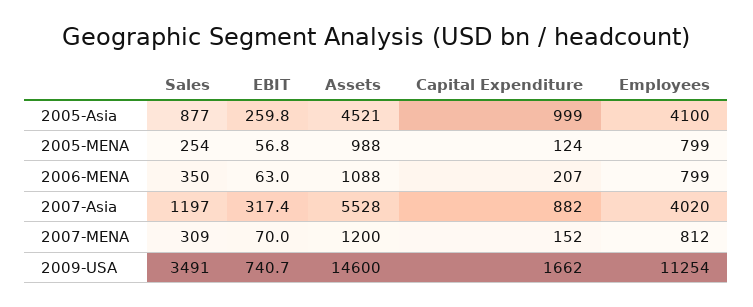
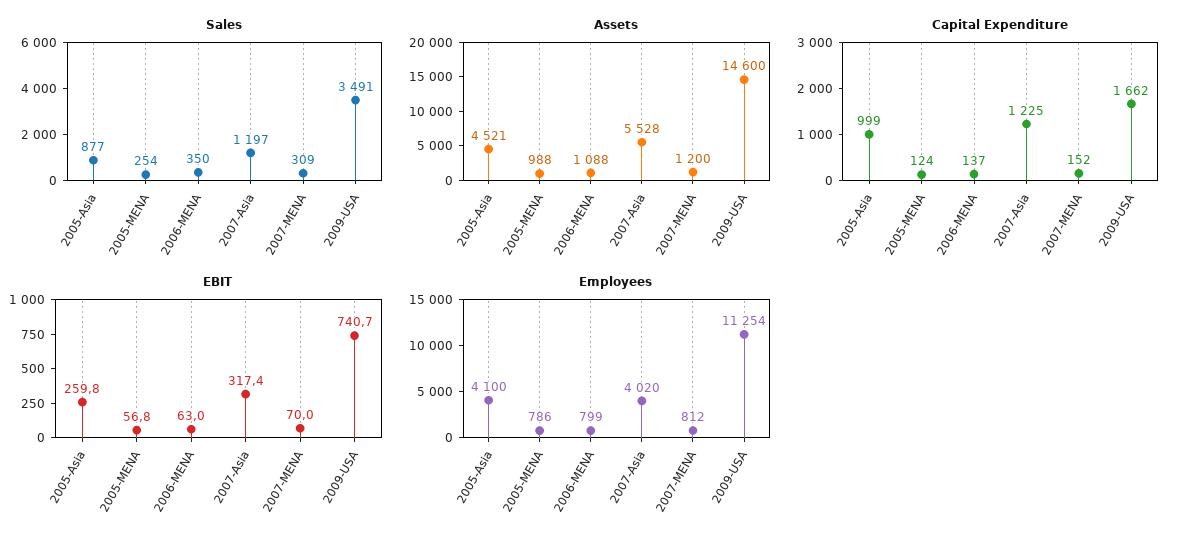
  {
    "Sales": {
      "2005-Asia": 877,
      "2005-MENA": 254,
      "2006-MENA": 350,
      "2007-Asia": 1197,
      "2007-MENA": 309,
      "2009-USA": 3491
    },
    "EBIT": {
      "2005-Asia": 259.8,
      "2005-MENA": 56.8,
      "2006-MENA": 63,
      "2007-Asia": 317.4,
      "2007-MENA": 70,
      "2009-USA": 740.7
    },
    "Assets": {
      "2005-Asia": 4521,
      "2005-MENA": 988,
      "2006-MENA": 1088,
      "2007-Asia": 5528,
      "2007-MENA": 1200,
      "2009-USA": 14600
    },
    "Capital Expenditure": {
      "2005-Asia": 999,
      "2005-MENA": 124,
-     "2006-MENA": 207,
+     "2006-MENA": 137,
-     "2007-Asia": 882,
+     "2007-Asia": 1225,
      "2007-MENA": 152,
      "2009-USA": 1662
    },
    "Employees": {
      "2005-Asia": 4100,
-     "2005-MENA": 799,
+     "2005-MENA": 786,
      "2006-MENA": 799,
      "2007-Asia": 4020,
      "2007-MENA": 812,
      "2009-USA": 11254
    }
  }

